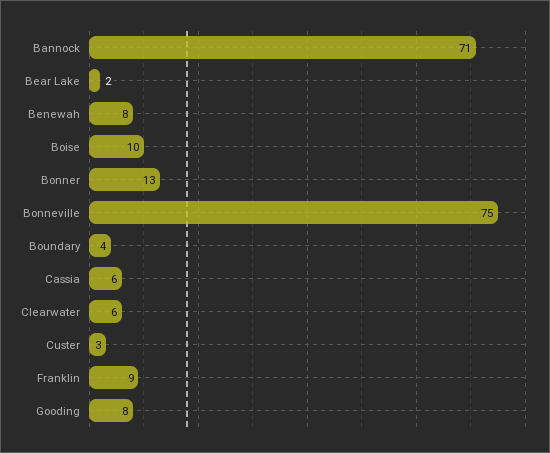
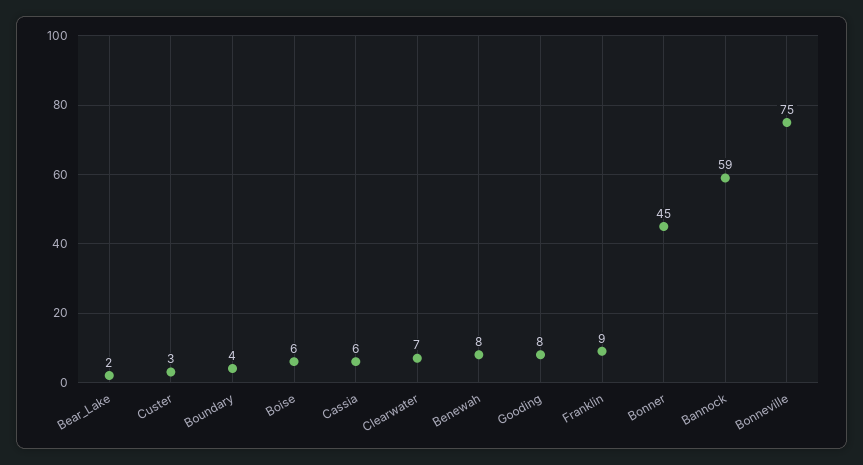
  {
-   "Bannock": 71,
+   "Bannock": 59,
    "Bear Lake": 2,
    "Benewah": 8,
-   "Boise": 10,
+   "Boise": 6,
-   "Bonner": 13,
+   "Bonner": 45,
    "Bonneville": 75,
    "Boundary": 4,
    "Cassia": 6,
-   "Clearwater": 6,
+   "Clearwater": 7,
    "Custer": 3,
    "Franklin": 9,
    "Gooding": 8
  }

